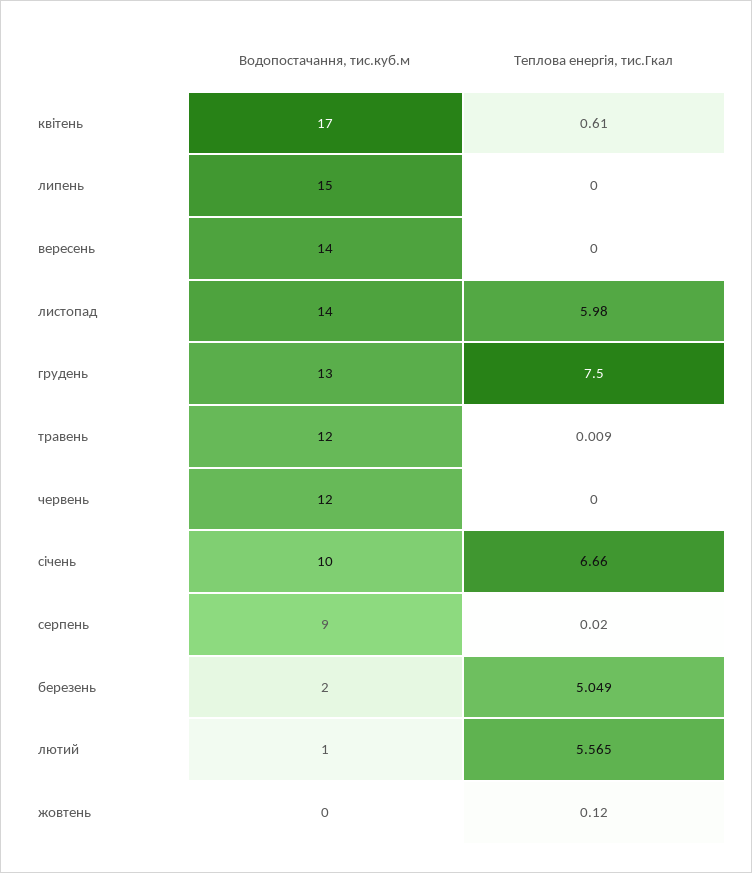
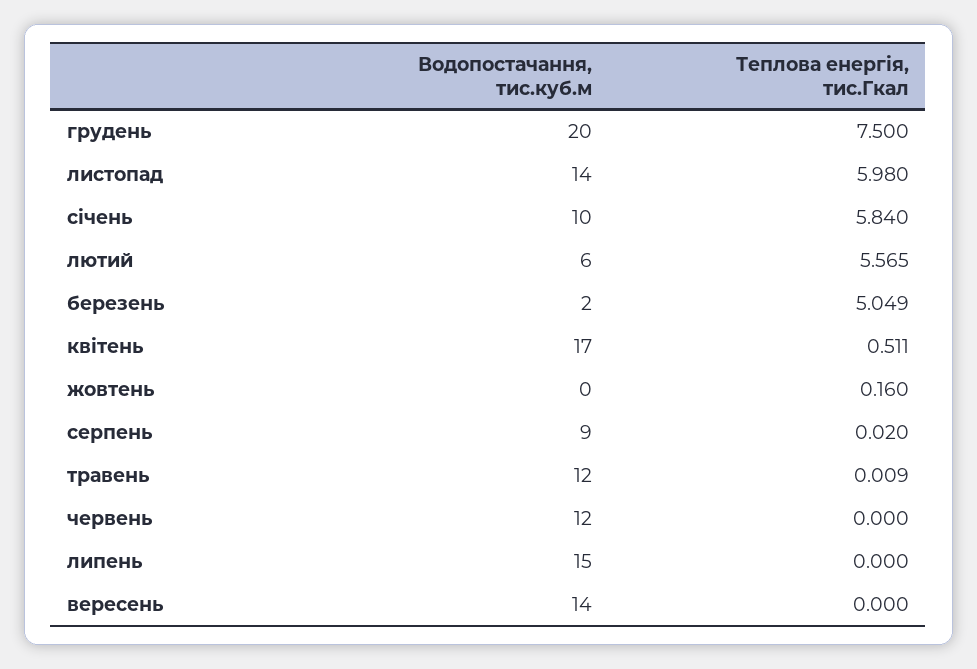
  {
    "Водопостачання, тис.куб.м": {
      "квітень": 17,
      "липень": 15,
      "вересень": 14,
      "листопад": 14,
-     "грудень": 13,
+     "грудень": 20,
      "травень": 12,
      "червень": 12,
      "січень": 10,
      "серпень": 9,
      "березень": 2,
-     "лютий": 1,
+     "лютий": 6,
      "жовтень": 0
    },
    "Теплова енергія, тис.Гкал": {
-     "квітень": 0.61,
+     "квітень": 0.511,
      "липень": 0,
      "вересень": 0,
      "листопад": 5.98,
      "грудень": 7.5,
      "травень": 0.009,
      "червень": 0,
-     "січень": 6.66,
+     "січень": 5.84,
      "серпень": 0.02,
      "березень": 5.049,
      "лютий": 5.565,
-     "жовтень": 0.12
+     "жовтень": 0.16
    }
  }

